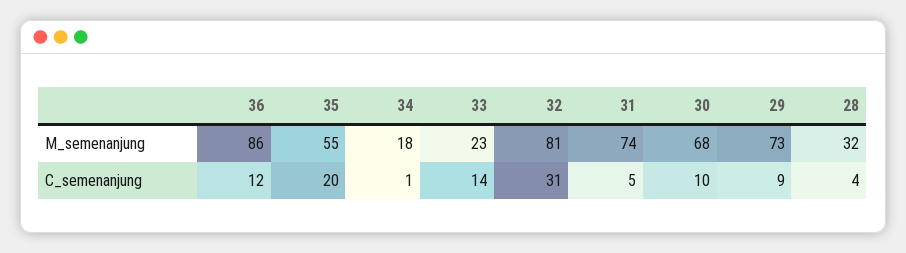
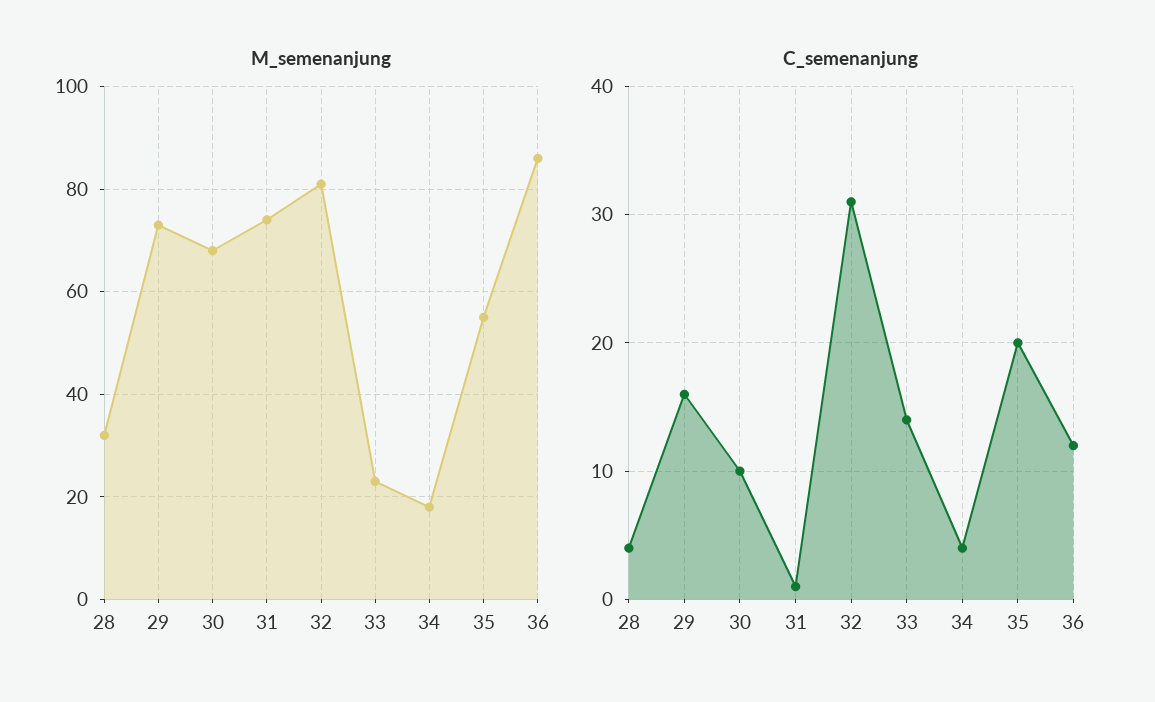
  {
    "M_semenanjung": {
      "36": 86,
      "35": 55,
      "34": 18,
      "33": 23,
      "32": 81,
      "31": 74,
      "30": 68,
      "29": 73,
      "28": 32
    },
    "C_semenanjung": {
      "36": 12,
      "35": 20,
-     "34": 1,
+     "34": 4,
      "33": 14,
      "32": 31,
-     "31": 5,
+     "31": 1,
      "30": 10,
-     "29": 9,
+     "29": 16,
      "28": 4
    }
  }

